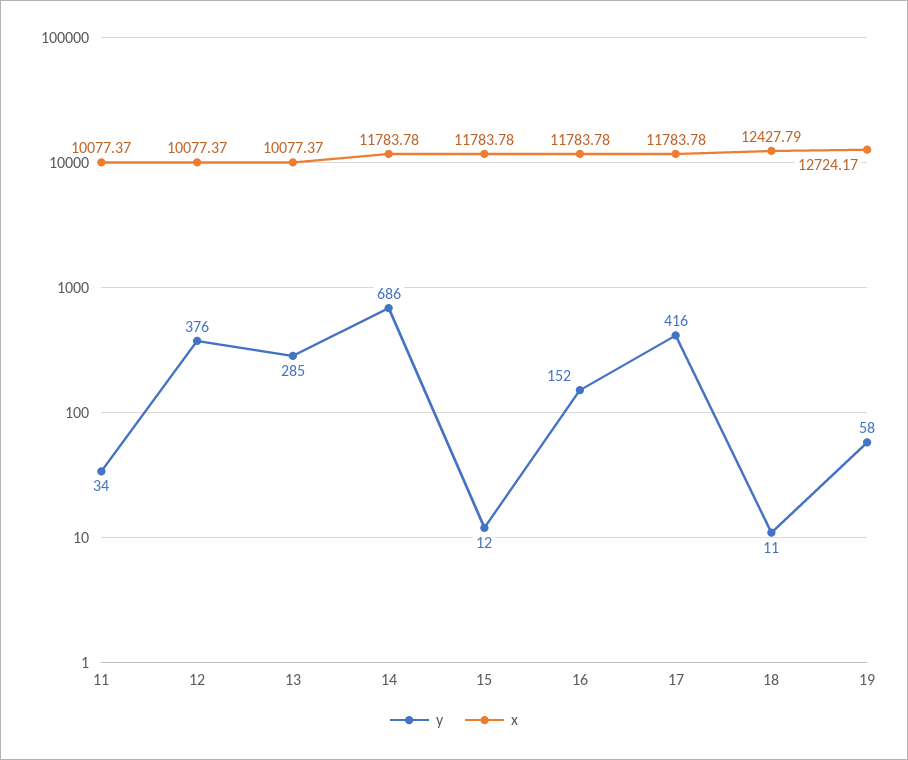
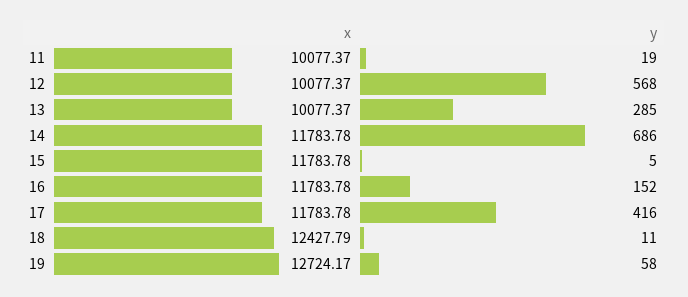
  {
    "y": {
-     "11": 34,
+     "11": 19,
-     "12": 376,
+     "12": 568,
      "13": 285,
      "14": 686,
-     "15": 12,
+     "15": 5,
      "16": 152,
      "17": 416,
      "18": 11,
      "19": 58
    },
    "x": {
      "11": 10077.37,
      "12": 10077.37,
      "13": 10077.37,
      "14": 11783.78,
      "15": 11783.78,
      "16": 11783.78,
      "17": 11783.78,
      "18": 12427.79,
      "19": 12724.17
    }
  }

